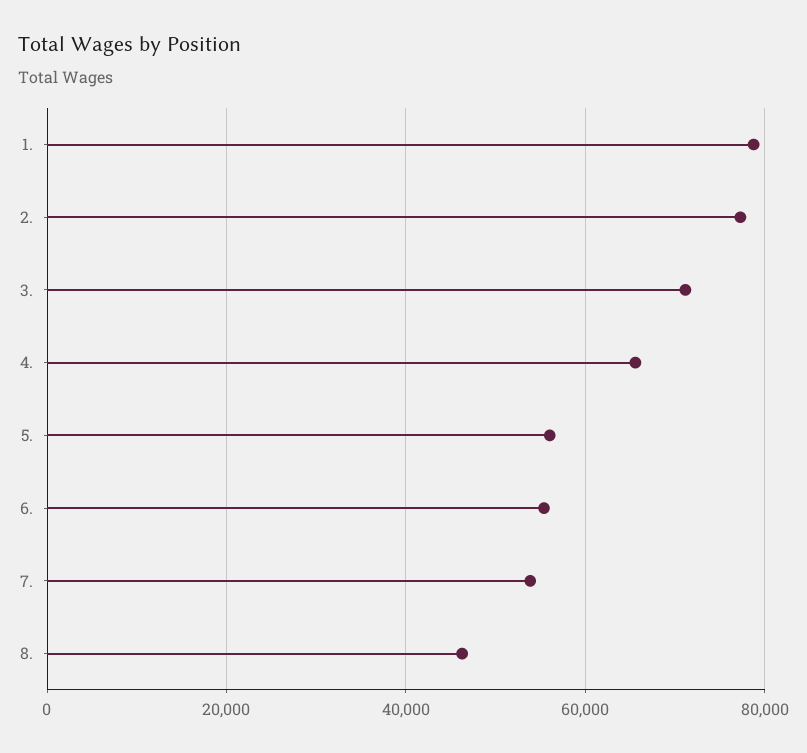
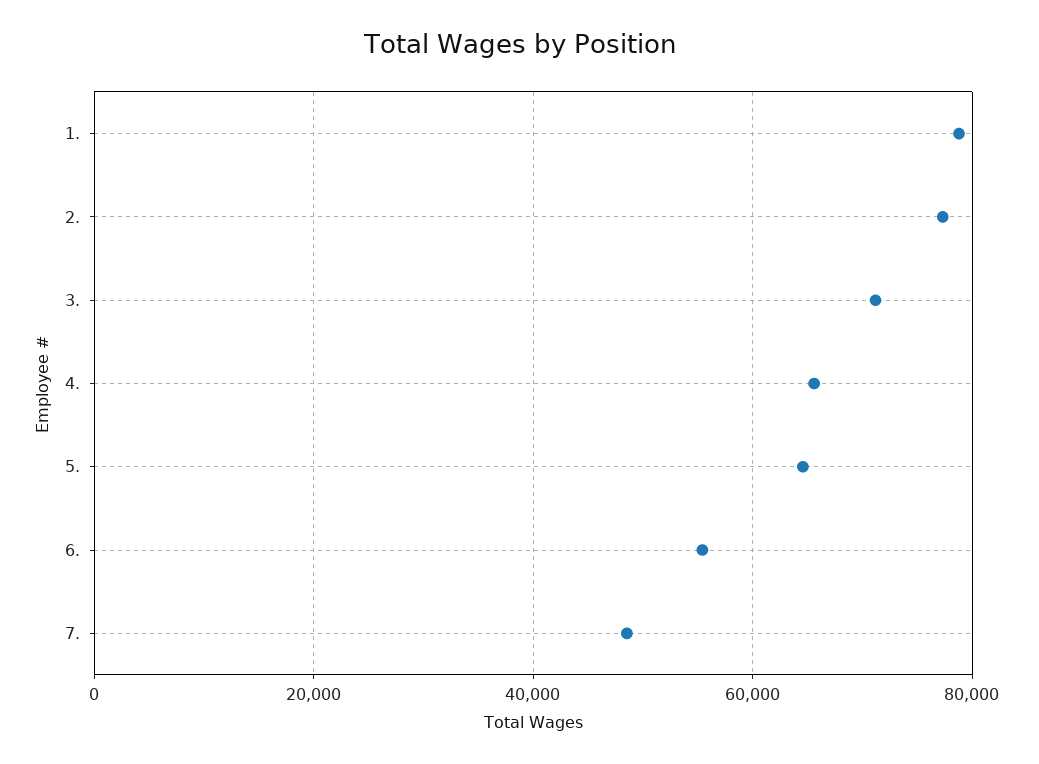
  {
    "1.": 78000,
    "2.": 78000,
    "3.": 72000,
    "4.": 66000,
-   "5.": 56000,
+   "5.": 64000,
    "6.": 56000,
-   "7.": 54000,
+   "7.": 48000
-   "8.": 46000
  }

